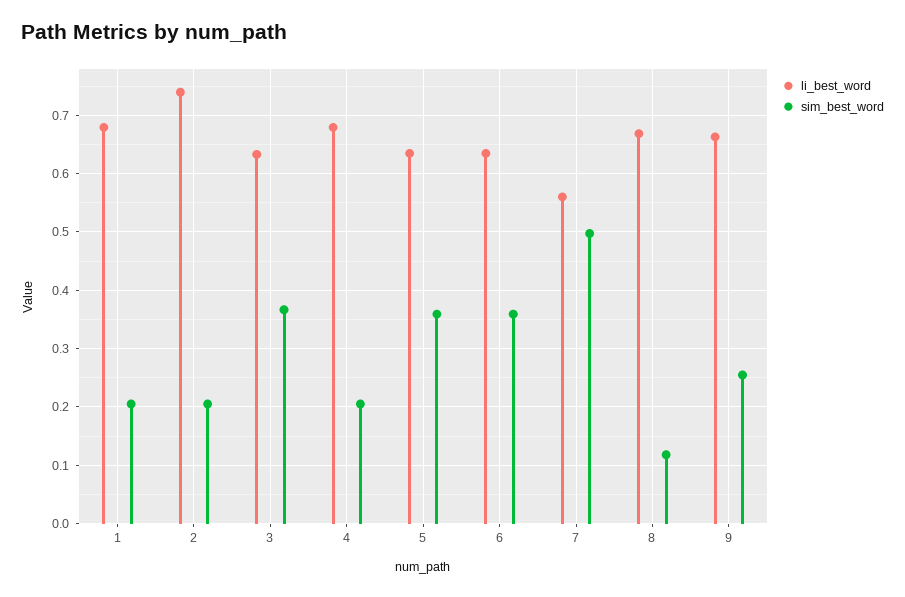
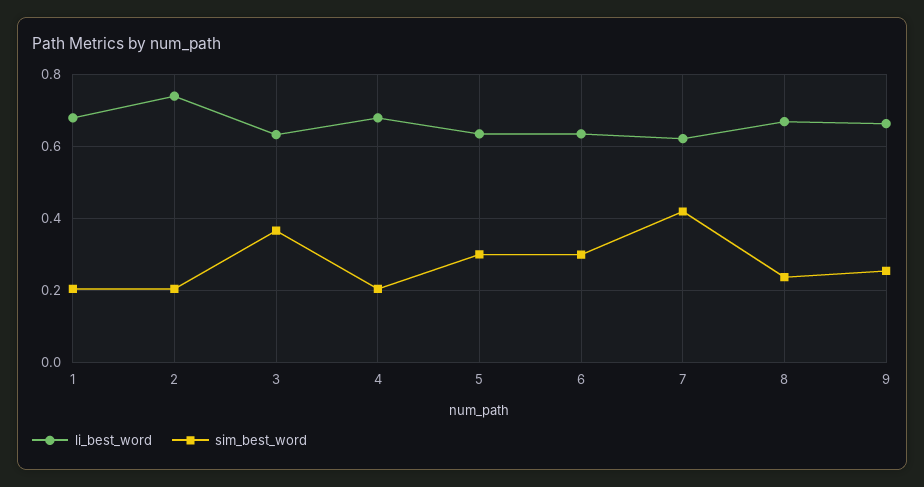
  {
    "li_best_word": {
      "1": 0.68,
      "2": 0.74,
      "3": 0.64,
      "4": 0.68,
      "5": 0.64,
      "6": 0.64,
-     "7": 0.56,
+     "7": 0.62,
      "8": 0.66,
      "9": 0.66
    },
    "sim_best_word": {
      "1": 0.2,
      "2": 0.2,
      "3": 0.36,
      "4": 0.2,
-     "5": 0.36,
+     "5": 0.3,
-     "6": 0.36,
+     "6": 0.3,
-     "7": 0.5,
+     "7": 0.42,
-     "8": 0.12,
+     "8": 0.24,
      "9": 0.26
    }
  }

